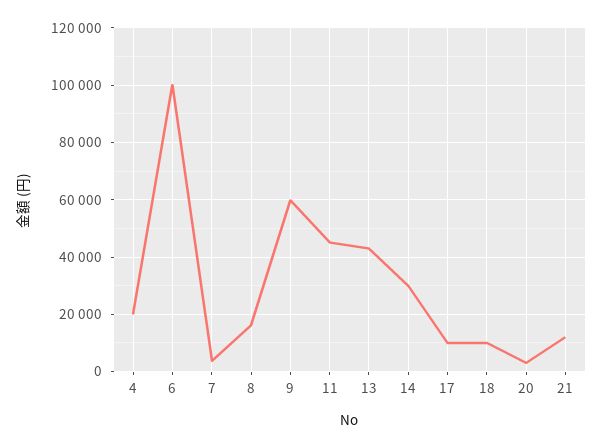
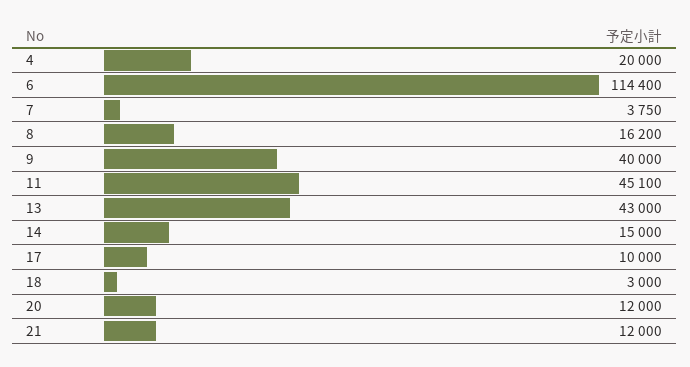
  {
    "4": 20000,
-   "6": 100000,
+   "6": 114400,
    "7": 3750,
    "8": 16200,
-   "9": 60000,
+   "9": 40000,
    "11": 45100,
    "13": 43000,
-   "14": 30000,
+   "14": 15000,
    "17": 10000,
-   "18": 10000,
+   "18": 3000,
-   "20": 2500,
+   "20": 12000,
    "21": 12000
  }

